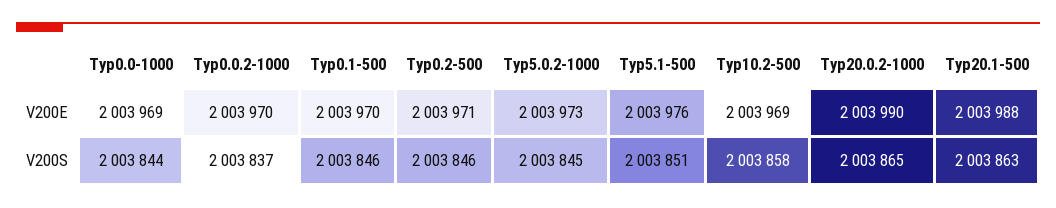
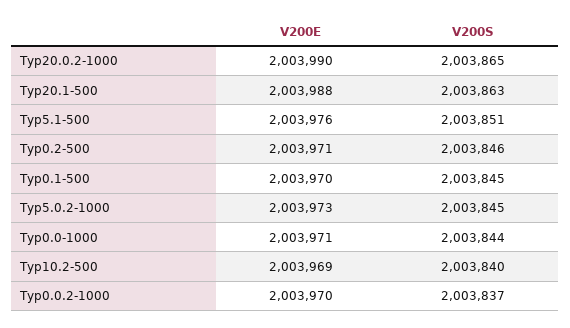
  {
    "Typ0.0-1000": {
-     "V200E": 2003969,
+     "V200E": 2003971,
      "V200S": 2003844
    },
    "Typ0.0.2-1000": {
      "V200E": 2003970,
      "V200S": 2003837
    },
    "Typ0.1-500": {
      "V200E": 2003970,
-     "V200S": 2003846
+     "V200S": 2003845
    },
    "Typ0.2-500": {
      "V200E": 2003971,
      "V200S": 2003846
    },
    "Typ5.0.2-1000": {
      "V200E": 2003973,
      "V200S": 2003845
    },
    "Typ5.1-500": {
      "V200E": 2003976,
      "V200S": 2003851
    },
    "Typ10.2-500": {
      "V200E": 2003969,
-     "V200S": 2003858
+     "V200S": 2003840
    },
    "Typ20.0.2-1000": {
      "V200E": 2003990,
      "V200S": 2003865
    },
    "Typ20.1-500": {
      "V200E": 2003988,
      "V200S": 2003863
    }
  }

